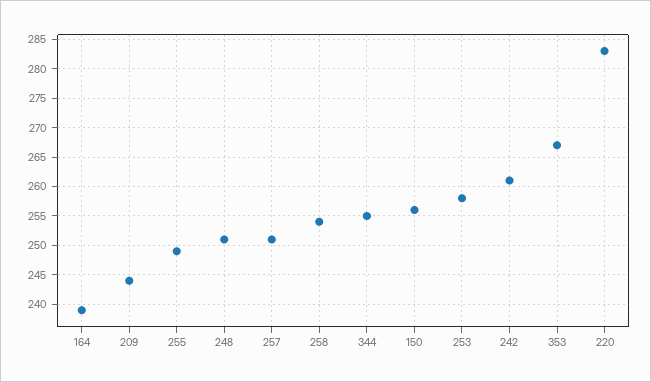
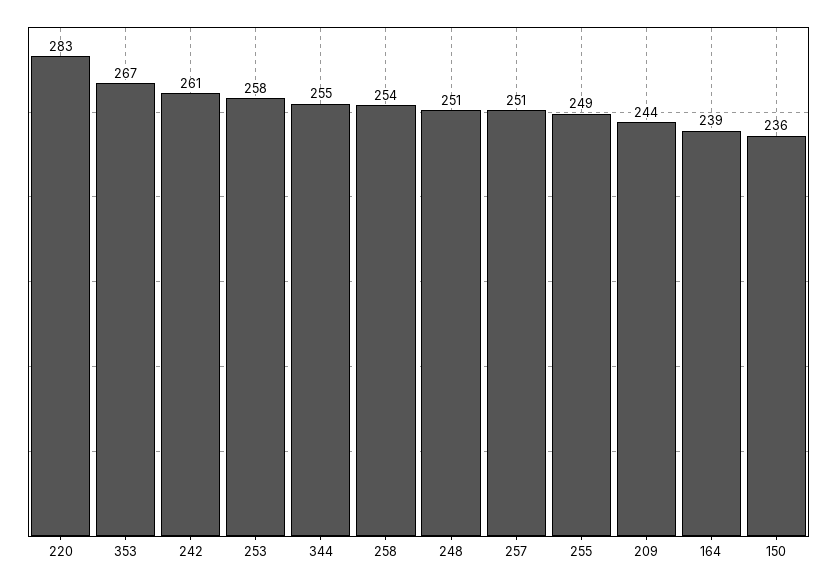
  {
    "164": 239,
    "209": 244,
    "255": 249,
    "248": 251,
    "257": 251,
    "258": 254,
    "344": 255,
-   "150": 255,
+   "150": 236,
    "253": 258,
    "242": 261,
    "353": 267,
    "220": 283
  }

